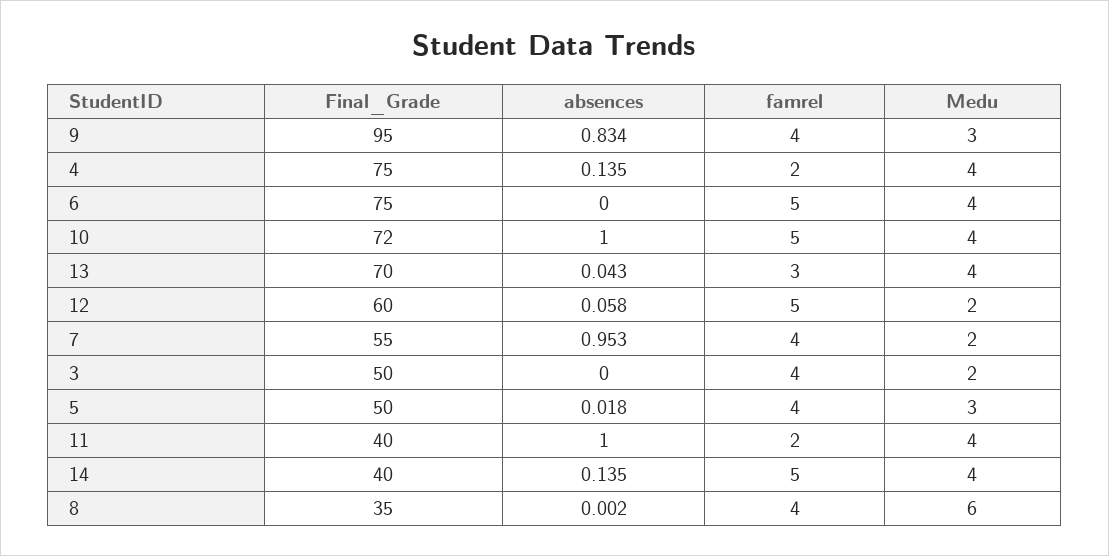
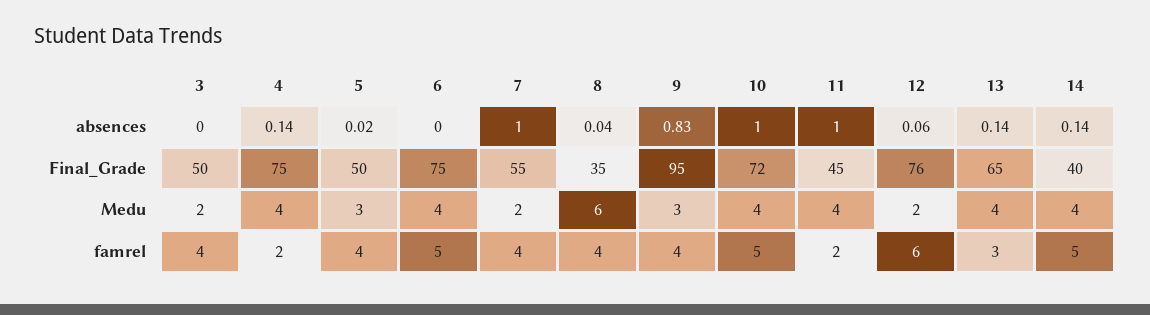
  {
    "Final_Grade": {
      "9": 95,
      "4": 75,
      "6": 75,
      "10": 72,
-     "13": 70,
+     "13": 65,
-     "12": 60,
+     "12": 76,
      "7": 55,
      "3": 50,
      "5": 50,
-     "11": 40,
+     "11": 45,
      "14": 40,
      "8": 35
    },
    "absences": {
      "9": 0.834,
      "4": 0.135,
      "6": 0,
      "10": 1,
-     "13": 0.043,
+     "13": 0.14,
      "12": 0.058,
-     "7": 0.953,
+     "7": 1,
      "3": 0,
      "5": 0.018,
      "11": 1,
      "14": 0.135,
-     "8": 0.002
+     "8": 0.04
    },
    "famrel": {
      "9": 4,
      "4": 2,
      "6": 5,
      "10": 5,
      "13": 3,
-     "12": 5,
+     "12": 6,
      "7": 4,
      "3": 4,
      "5": 4,
      "11": 2,
      "14": 5,
      "8": 4
    },
    "Medu": {
      "9": 3,
      "4": 4,
      "6": 4,
      "10": 4,
      "13": 4,
      "12": 2,
      "7": 2,
      "3": 2,
      "5": 3,
      "11": 4,
      "14": 4,
      "8": 6
    }
  }

